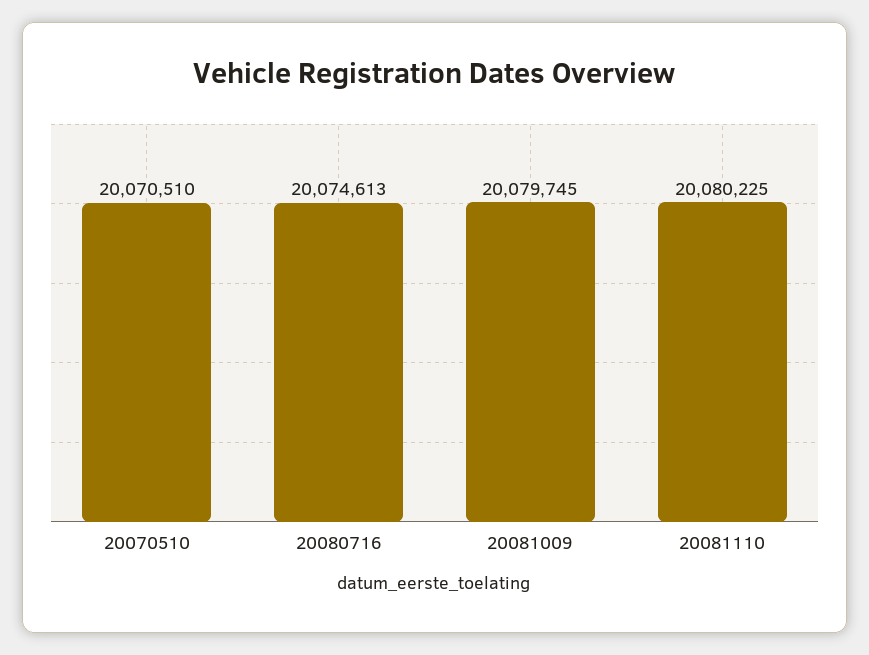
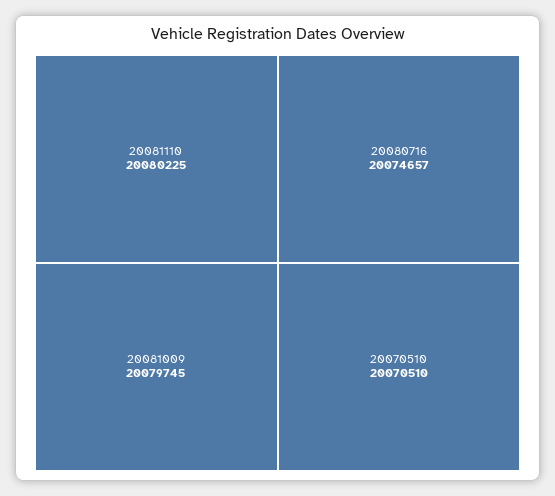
  {
    "20070510": 20070510,
-   "20080716": 20074613,
+   "20080716": 20074657,
    "20081009": 20079745,
    "20081110": 20080225
  }

